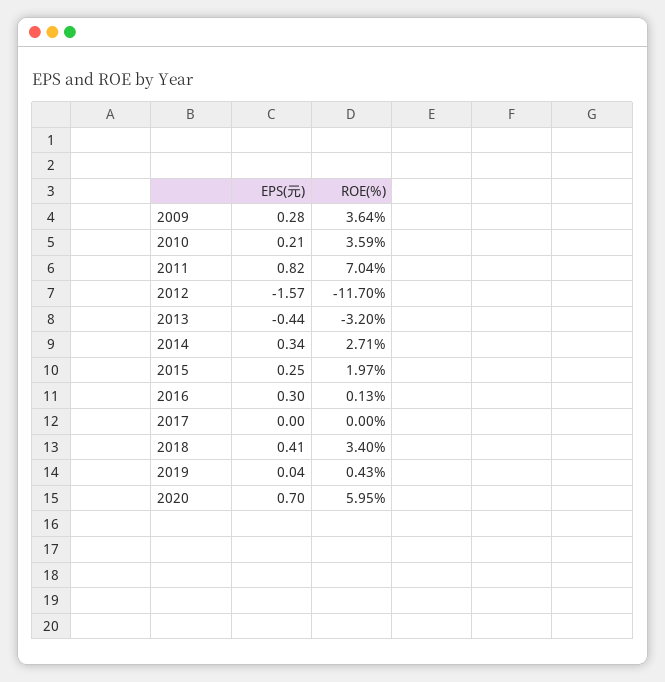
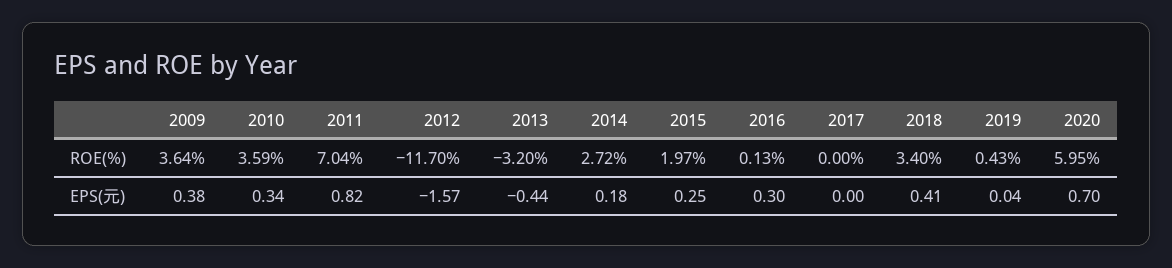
  {
    "EPS(元)": {
-     "2009": 0.28,
+     "2009": 0.38,
-     "2010": 0.21,
+     "2010": 0.34,
      "2011": 0.82,
      "2012": -1.57,
      "2013": -0.44,
-     "2014": 0.34,
+     "2014": 0.18,
      "2015": 0.25,
      "2016": 0.3,
      "2017": 0,
      "2018": 0.41,
      "2019": 0.04,
      "2020": 0.7
    },
    "ROE(%)": {
      "2009": 3.64,
      "2010": 3.59,
      "2011": 7.04,
      "2012": -11.7,
      "2013": -3.2,
-     "2014": 2.71,
+     "2014": 2.72,
      "2015": 1.97,
      "2016": 0.13,
      "2017": 0,
      "2018": 3.4,
      "2019": 0.43,
      "2020": 5.95
    }
  }

